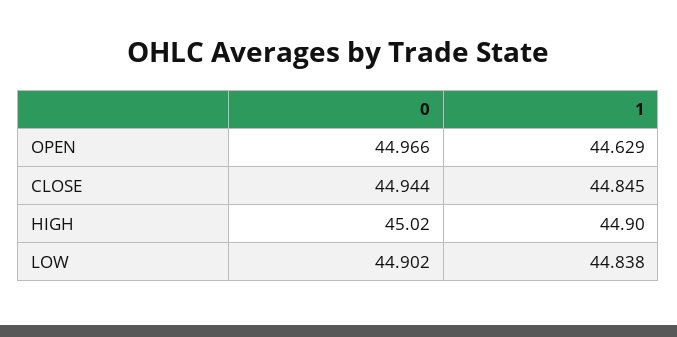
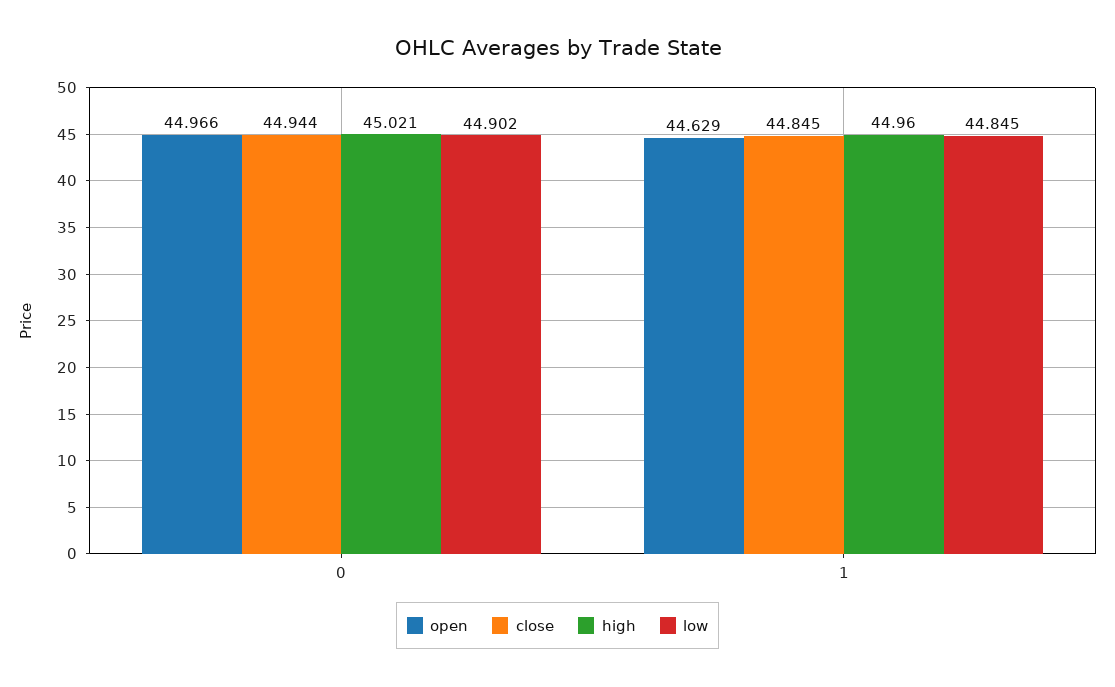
  {
    "OPEN": {
      "0": 44.966,
      "1": 44.629
    },
    "CLOSE": {
      "0": 44.944,
      "1": 44.845
    },
    "HIGH": {
-     "0": 45.02,
+     "0": 45.021,
-     "1": 44.9
+     "1": 44.96
    },
    "LOW": {
      "0": 44.902,
-     "1": 44.838
+     "1": 44.845
    }
  }

